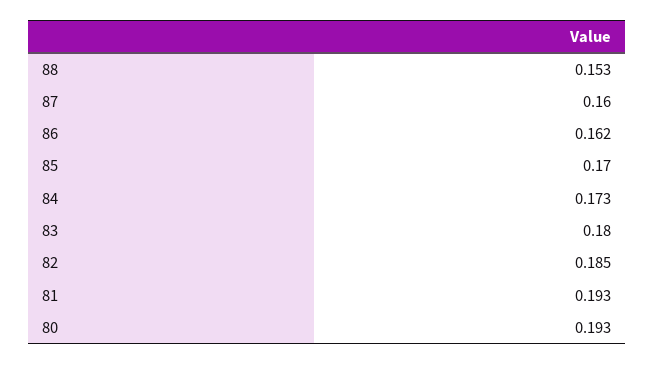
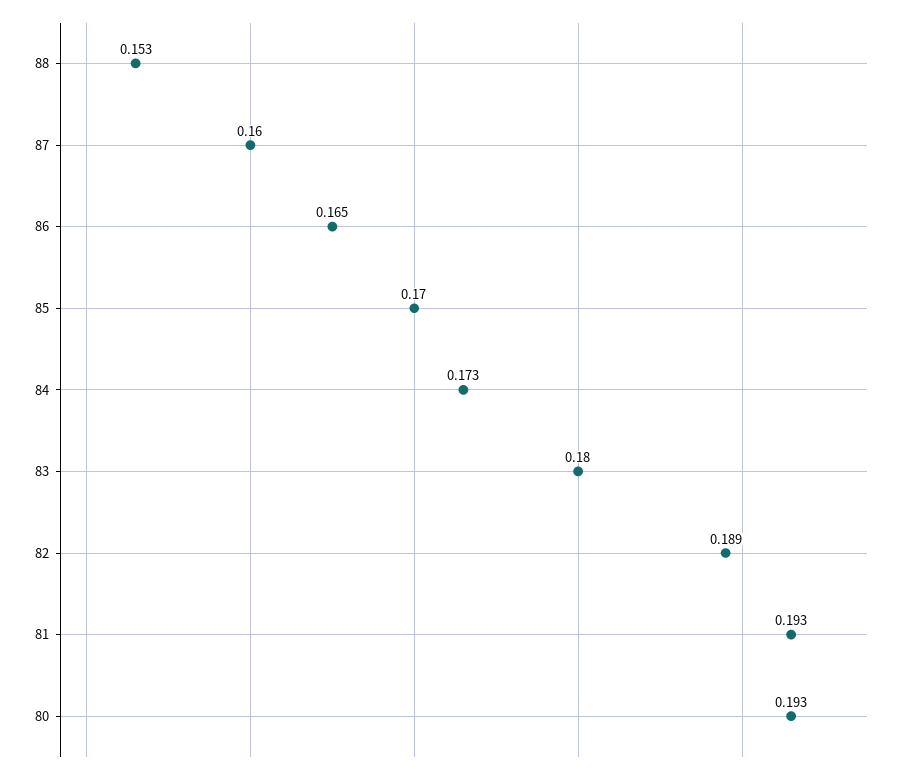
  {
    "88": 0.153,
    "87": 0.16,
-   "86": 0.162,
+   "86": 0.165,
    "85": 0.17,
    "84": 0.173,
    "83": 0.18,
-   "82": 0.185,
+   "82": 0.189,
    "81": 0.193,
    "80": 0.193
  }

